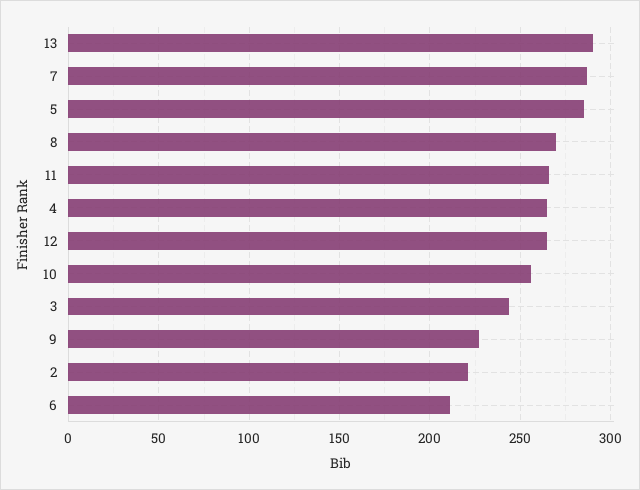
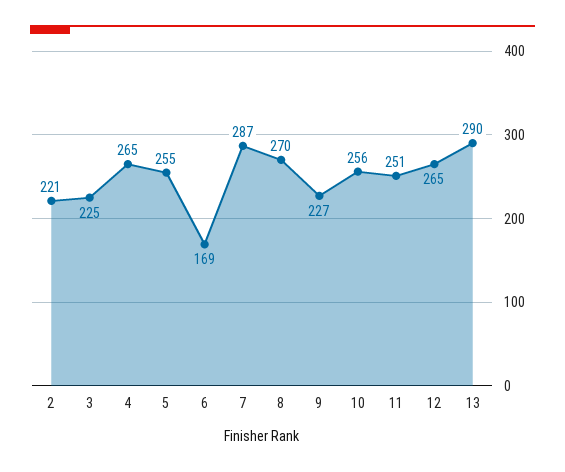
  {
    "13": 290,
    "7": 287,
-   "5": 285,
+   "5": 255,
    "8": 270,
-   "11": 265,
+   "11": 251,
    "4": 265,
    "12": 265,
    "10": 256,
-   "3": 245,
+   "3": 225,
    "9": 227,
    "2": 221,
-   "6": 210
+   "6": 169
  }

